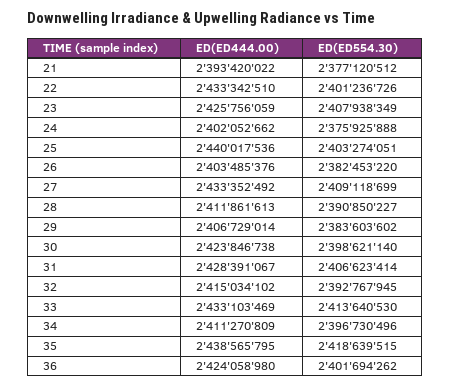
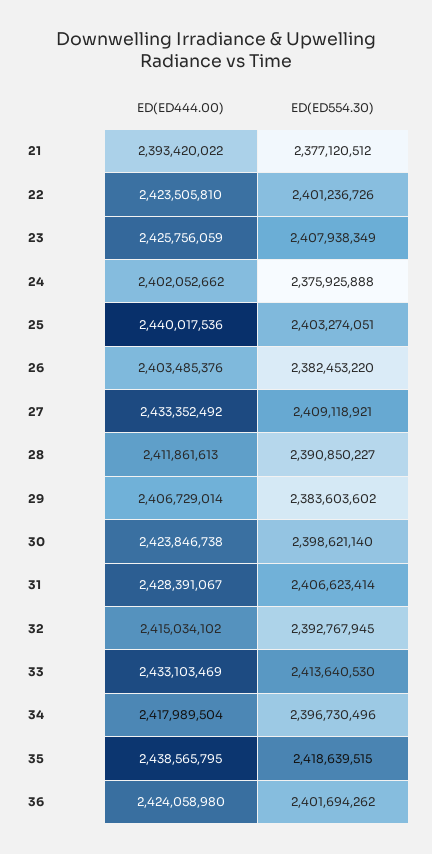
  {
    "ED(ED444.00)": {
      "21": 2393420022,
-     "22": 2433342510,
+     "22": 2423505810,
      "23": 2425756059,
      "24": 2402052662,
      "25": 2440017536,
      "26": 2403485376,
      "27": 2433352492,
      "28": 2411861613,
      "29": 2406729014,
      "30": 2423846738,
      "31": 2428391067,
      "32": 2415034102,
      "33": 2433103469,
-     "34": 2411270809,
+     "34": 2417989504,
      "35": 2438565795,
      "36": 2424058980
    },
    "ED(ED554.30)": {
      "21": 2377120512,
      "22": 2401236726,
      "23": 2407938349,
      "24": 2375925888,
      "25": 2403274051,
      "26": 2382453220,
-     "27": 2409118699,
+     "27": 2409118921,
      "28": 2390850227,
      "29": 2383603602,
      "30": 2398621140,
      "31": 2406623414,
      "32": 2392767945,
      "33": 2413640530,
      "34": 2396730496,
      "35": 2418639515,
      "36": 2401694262
    }
  }

